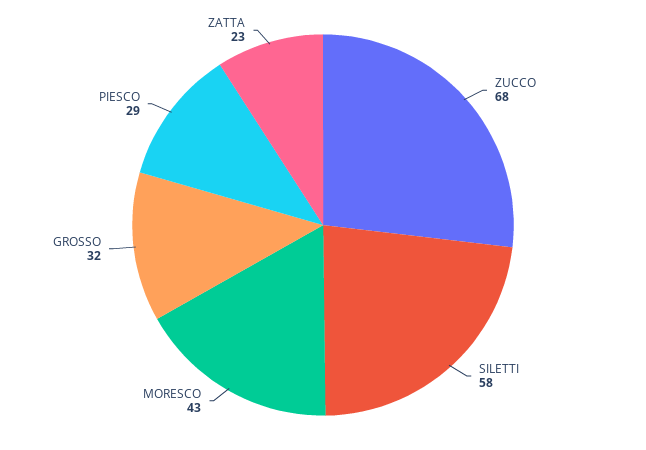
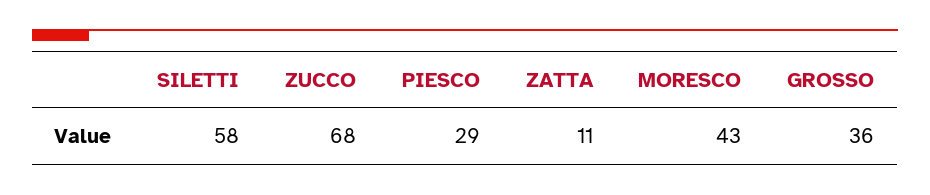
  {
    "ZUCCO": 68,
    "SILETTI": 58,
    "MORESCO": 43,
-   "GROSSO": 32,
+   "GROSSO": 36,
    "PIESCO": 29,
-   "ZATTA": 23
+   "ZATTA": 11
  }

